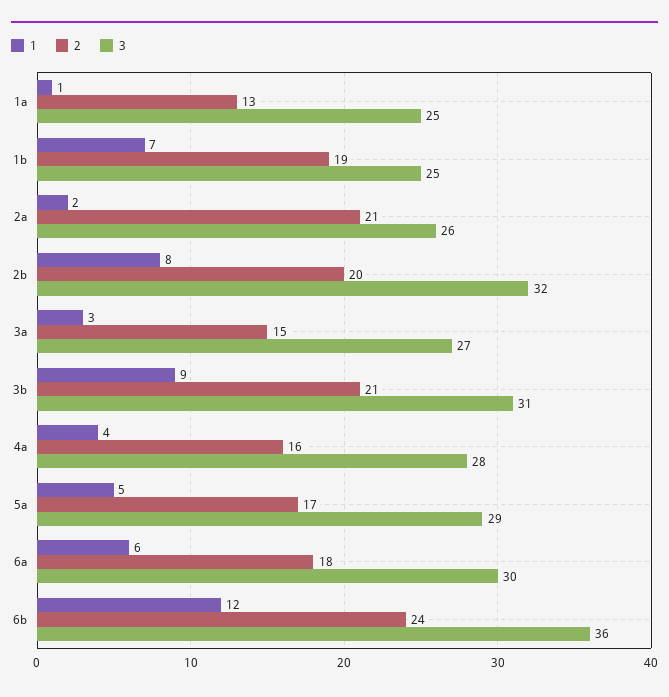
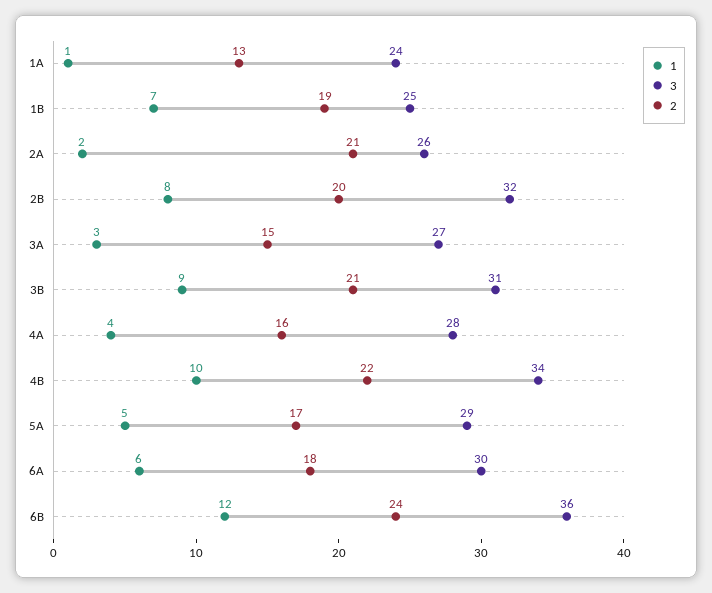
  {
    "1": {
      "1a": 1,
      "1b": 7,
      "2a": 2,
      "2b": 8,
      "3a": 3,
      "3b": 9,
      "4a": 4,
      "5a": 5,
      "6a": 6,
-     "6b": 12
+     "6b": 12,
+     "4B": 10
    },
    "2": {
      "1a": 13,
      "1b": 19,
      "2a": 21,
      "2b": 20,
      "3a": 15,
      "3b": 21,
      "4a": 16,
      "5a": 17,
      "6a": 18,
-     "6b": 24
+     "6b": 24,
+     "4B": 22
    },
    "3": {
-     "1a": 25,
+     "1a": 24,
      "1b": 25,
      "2a": 26,
      "2b": 32,
      "3a": 27,
      "3b": 31,
      "4a": 28,
      "5a": 29,
      "6a": 30,
-     "6b": 36
+     "6b": 36,
+     "4B": 34
    }
  }

